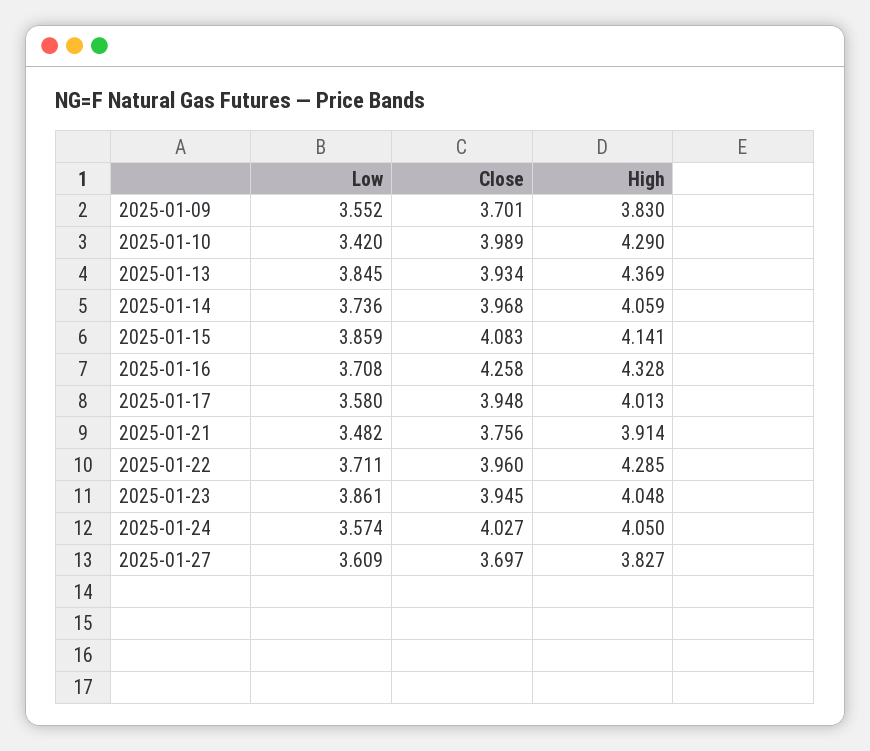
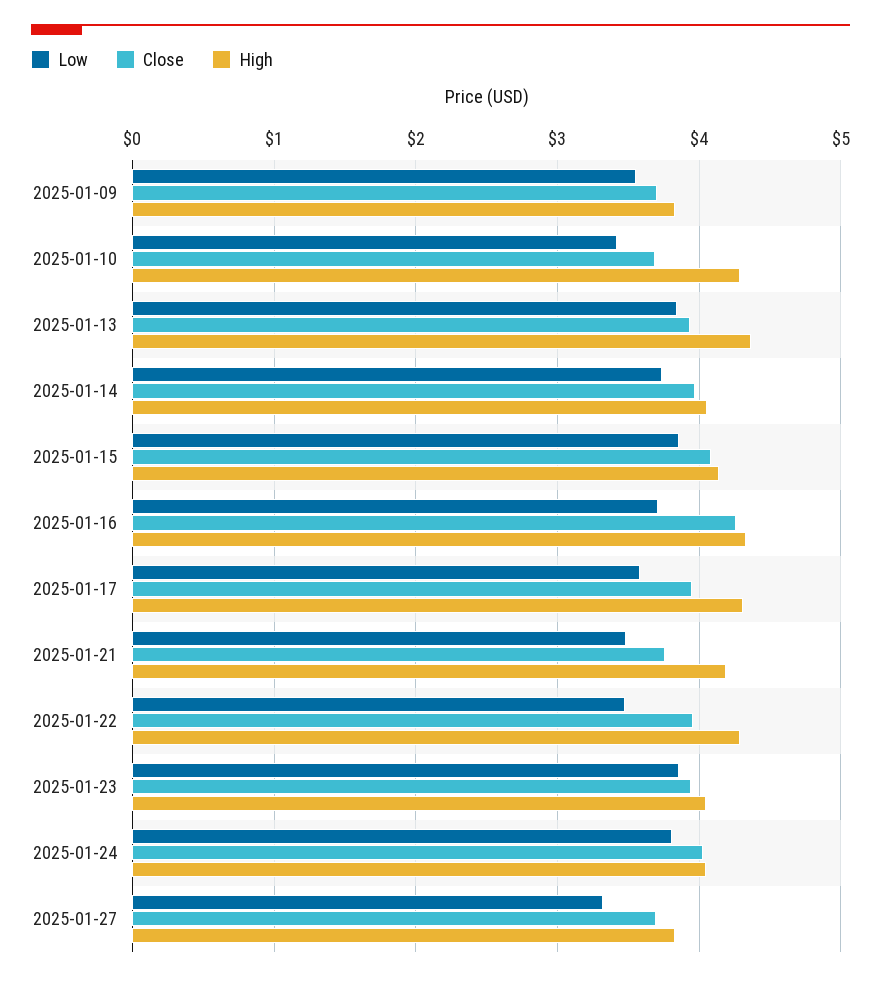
  {
    "Low": {
      "2025-01-09": 3.552,
      "2025-01-10": 3.42,
      "2025-01-13": 3.845,
      "2025-01-14": 3.736,
      "2025-01-15": 3.859,
      "2025-01-16": 3.708,
      "2025-01-17": 3.58,
      "2025-01-21": 3.482,
-     "2025-01-22": 3.711,
+     "2025-01-22": 3.5,
      "2025-01-23": 3.861,
-     "2025-01-24": 3.574,
+     "2025-01-24": 3.8,
-     "2025-01-27": 3.609
+     "2025-01-27": 3.3
    },
    "Close": {
      "2025-01-09": 3.701,
-     "2025-01-10": 3.989,
+     "2025-01-10": 3.7,
      "2025-01-13": 3.934,
      "2025-01-14": 3.968,
      "2025-01-15": 4.083,
      "2025-01-16": 4.258,
      "2025-01-17": 3.948,
      "2025-01-21": 3.756,
      "2025-01-22": 3.96,
      "2025-01-23": 3.945,
      "2025-01-24": 4.027,
      "2025-01-27": 3.697
    },
    "High": {
      "2025-01-09": 3.83,
      "2025-01-10": 4.29,
      "2025-01-13": 4.369,
      "2025-01-14": 4.059,
      "2025-01-15": 4.141,
      "2025-01-16": 4.328,
-     "2025-01-17": 4.013,
+     "2025-01-17": 4.3,
-     "2025-01-21": 3.914,
+     "2025-01-21": 4.2,
      "2025-01-22": 4.285,
      "2025-01-23": 4.048,
      "2025-01-24": 4.05,
      "2025-01-27": 3.827
    }
  }

